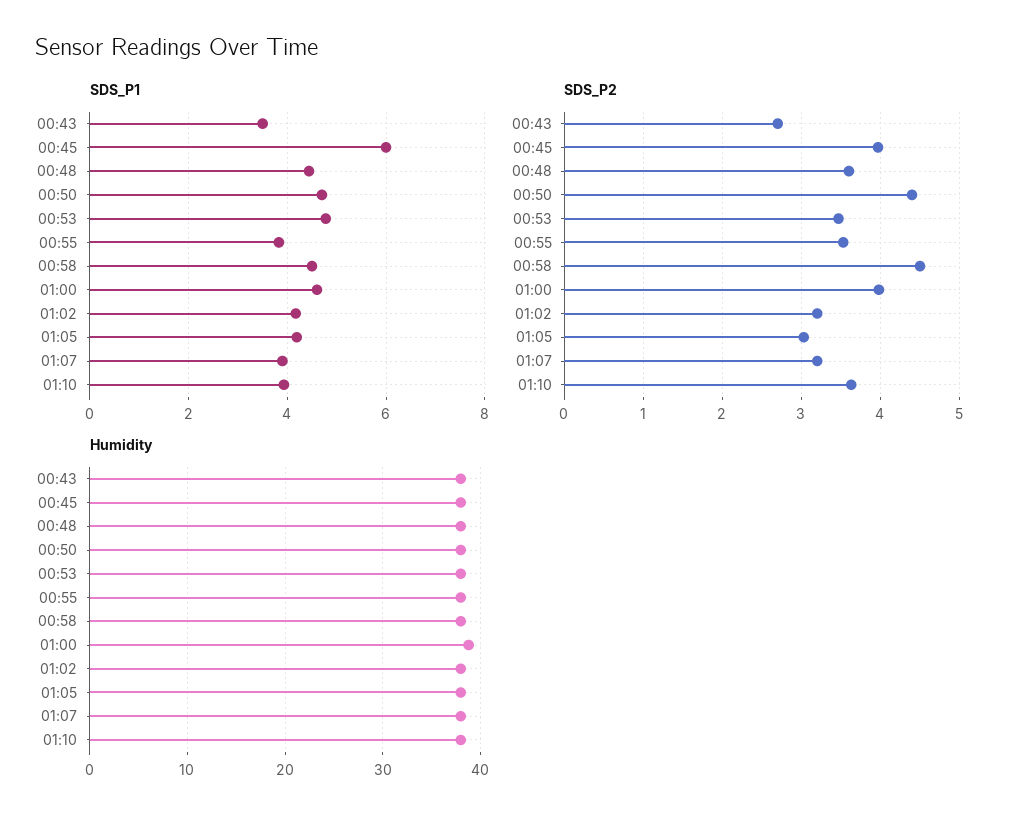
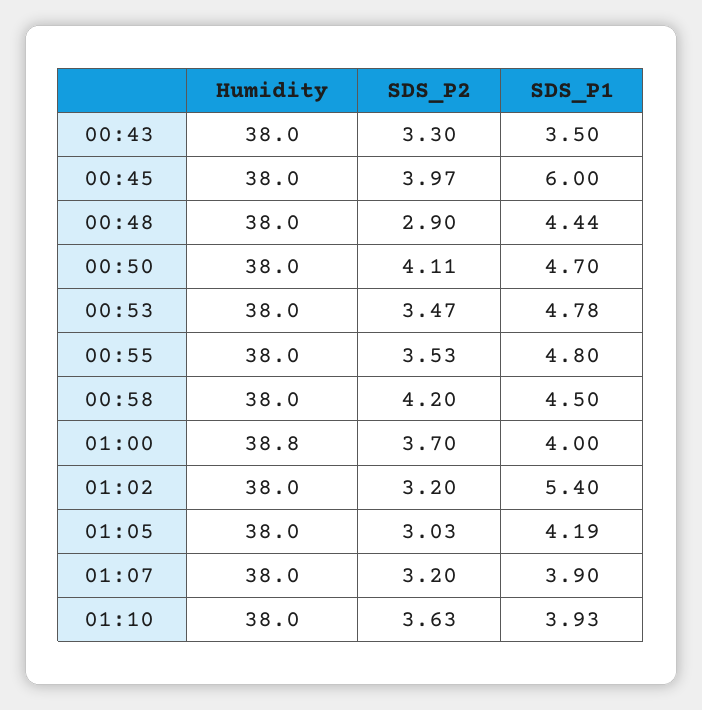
  {
    "SDS_P1": {
      "00:43": 3.5,
      "00:45": 6,
      "00:48": 4.44,
      "00:50": 4.7,
      "00:53": 4.78,
-     "00:55": 3.8,
+     "00:55": 4.8,
      "00:58": 4.5,
-     "01:00": 4.6,
+     "01:00": 4,
-     "01:02": 4.2,
+     "01:02": 5.4,
      "01:05": 4.19,
      "01:07": 3.9,
      "01:10": 3.93
    },
    "SDS_P2": {
-     "00:43": 2.7,
+     "00:43": 3.3,
      "00:45": 3.97,
-     "00:48": 3.6,
+     "00:48": 2.9,
-     "00:50": 4.4,
+     "00:50": 4.11,
      "00:53": 3.47,
      "00:55": 3.53,
-     "00:58": 4.5,
+     "00:58": 4.2,
-     "01:00": 4,
+     "01:00": 3.7,
      "01:02": 3.2,
      "01:05": 3.03,
      "01:07": 3.2,
      "01:10": 3.63
    },
    "Humidity": {
      "00:43": 38,
      "00:45": 38,
      "00:48": 38,
      "00:50": 38,
      "00:53": 38,
      "00:55": 38,
      "00:58": 38,
      "01:00": 38.8,
      "01:02": 38,
      "01:05": 38,
      "01:07": 38,
      "01:10": 38
    }
  }

